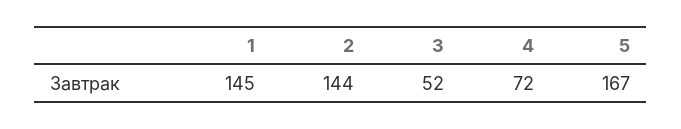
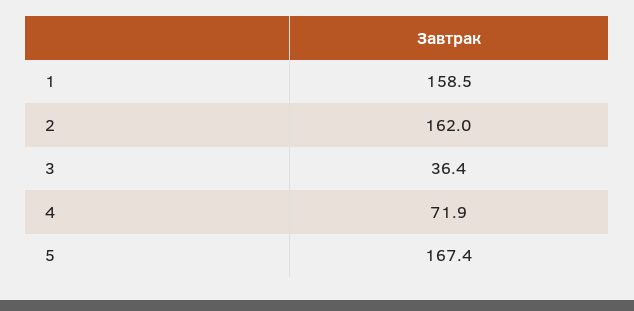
  {
-   "1": 145,
+   "1": 158.5,
-   "2": 144,
+   "2": 162,
-   "3": 52,
+   "3": 36.4,
    "4": 71.9,
    "5": 167.4
  }

